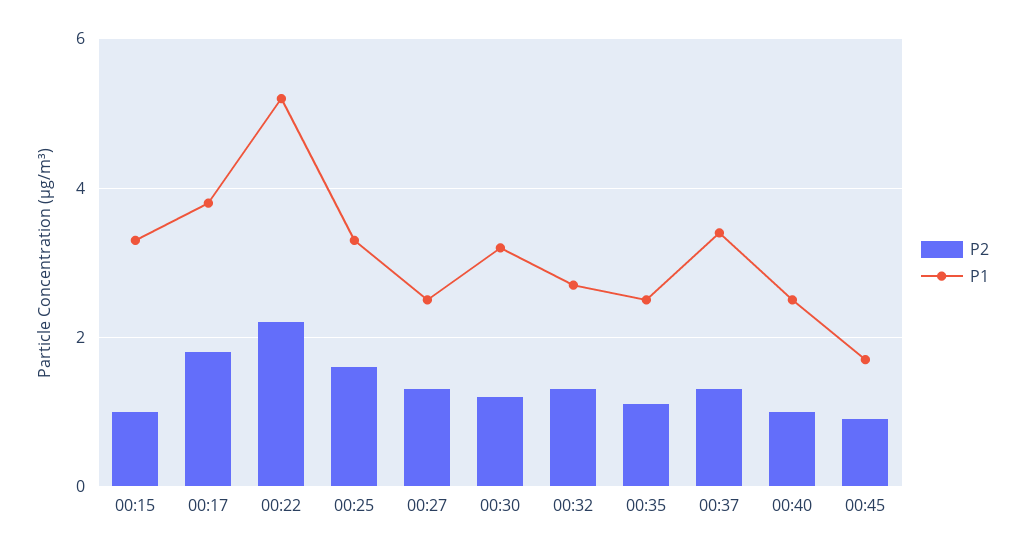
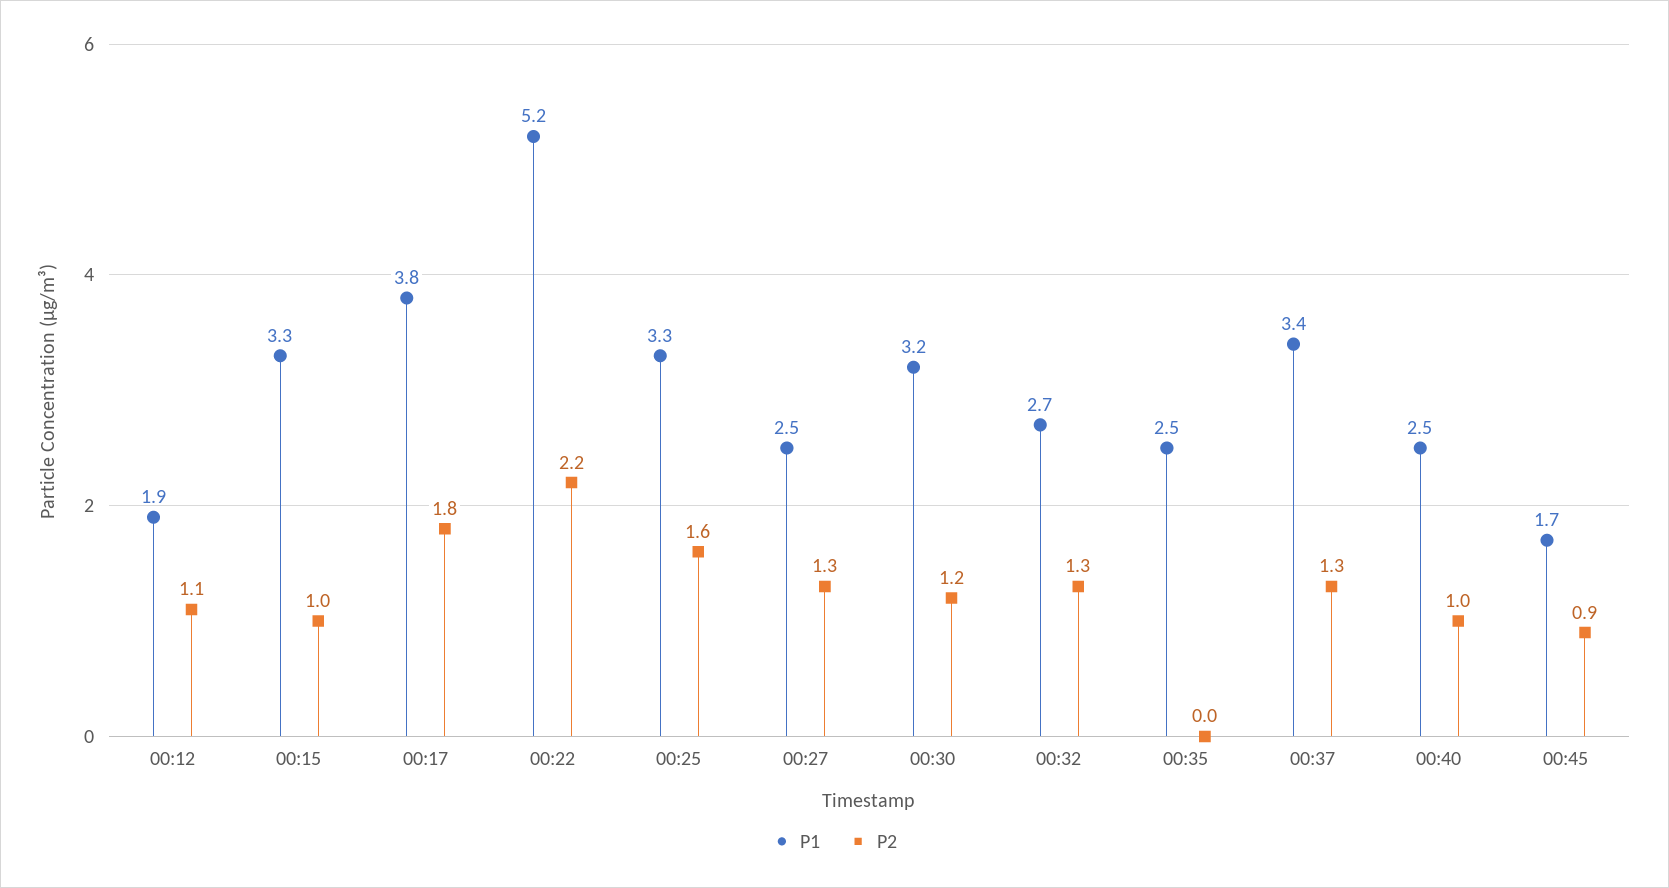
  {
    "P2": {
      "00:15": 1,
      "00:17": 1.8,
      "00:22": 2.2,
      "00:25": 1.6,
      "00:27": 1.3,
      "00:30": 1.2,
      "00:32": 1.3,
-     "00:35": 1,
+     "00:35": 0,
      "00:37": 1.3,
      "00:40": 1,
-     "00:45": 0.9
+     "00:45": 0.9,
+     "00:12": 1.1
    },
    "P1": {
      "00:15": 3.3,
      "00:17": 3.8,
      "00:22": 5.2,
      "00:25": 3.3,
      "00:27": 2.5,
      "00:30": 3.2,
      "00:32": 2.7,
      "00:35": 2.5,
      "00:37": 3.4,
      "00:40": 2.5,
-     "00:45": 1.7
+     "00:45": 1.7,
+     "00:12": 1.9
    }
  }

